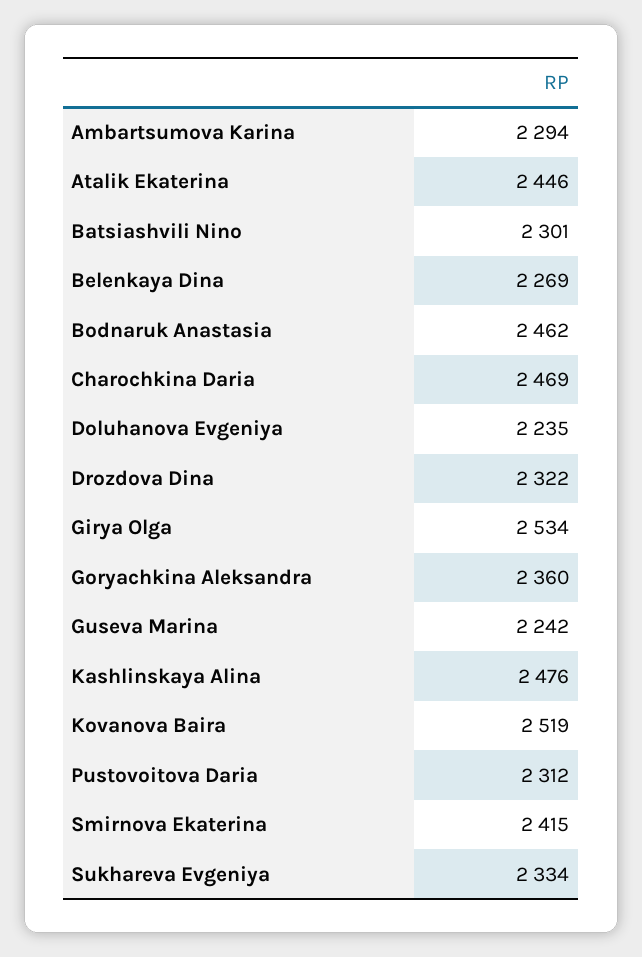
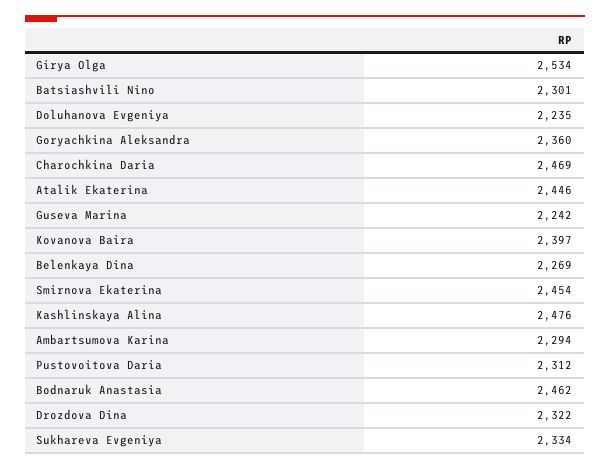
  {
    "Ambartsumova Karina": 2294,
    "Atalik Ekaterina": 2446,
    "Batsiashvili Nino": 2301,
    "Belenkaya Dina": 2269,
    "Bodnaruk Anastasia": 2462,
    "Charochkina Daria": 2469,
    "Doluhanova Evgeniya": 2235,
    "Drozdova Dina": 2322,
    "Girya Olga": 2534,
    "Goryachkina Aleksandra": 2360,
    "Guseva Marina": 2242,
    "Kashlinskaya Alina": 2476,
-   "Kovanova Baira": 2519,
+   "Kovanova Baira": 2397,
    "Pustovoitova Daria": 2312,
-   "Smirnova Ekaterina": 2415,
+   "Smirnova Ekaterina": 2454,
    "Sukhareva Evgeniya": 2334
  }

